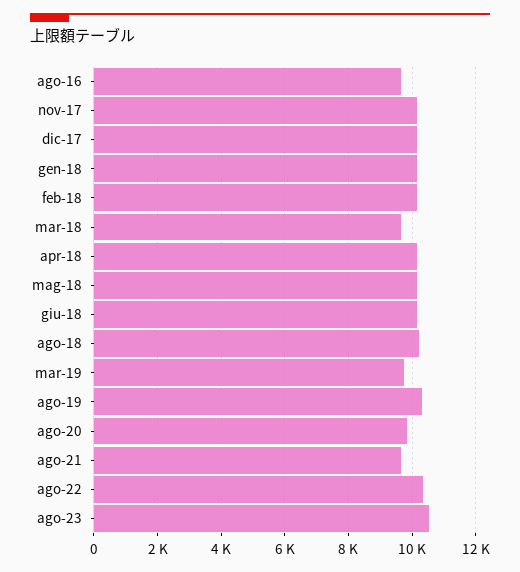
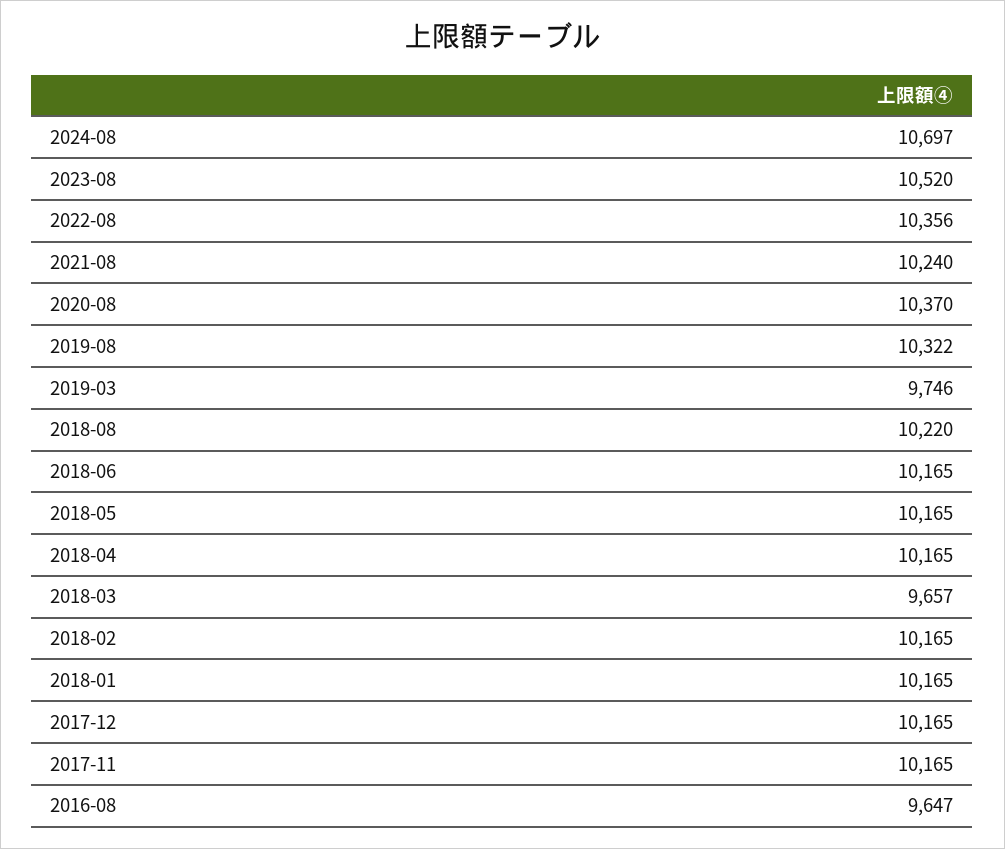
  {
    "ago-16": 9647,
    "nov-17": 10165,
    "dic-17": 10165,
    "gen-18": 10165,
    "feb-18": 10165,
    "mar-18": 9657,
    "apr-18": 10165,
    "mag-18": 10165,
    "giu-18": 10165,
    "ago-18": 10220,
    "mar-19": 9746,
    "ago-19": 10322,
-   "ago-20": 9800,
+   "ago-20": 10370,
-   "ago-21": 9600,
+   "ago-21": 10240,
    "ago-22": 10356,
-   "ago-23": 10520
+   "ago-23": 10520,
+   "2024-08": 10697
  }

